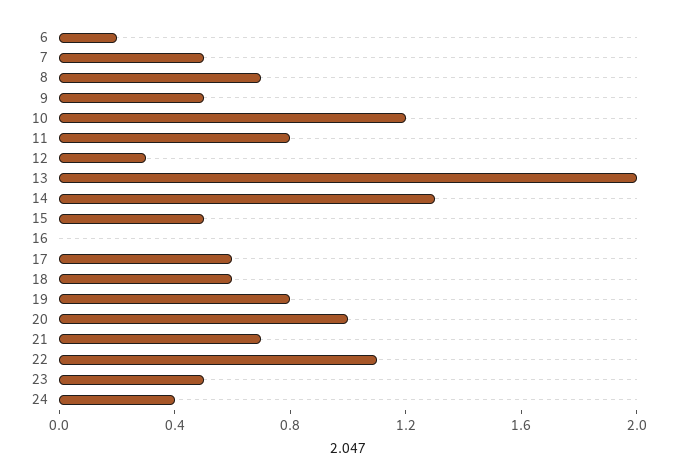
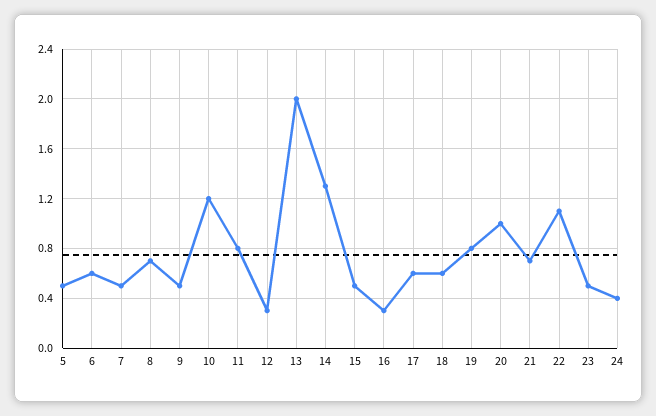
  {
-   "6": 0.2,
+   "6": 0.6,
    "7": 0.5,
    "8": 0.7,
    "9": 0.5,
    "10": 1.2,
    "11": 0.8,
    "12": 0.3,
    "13": 2,
    "14": 1.3,
    "15": 0.5,
-   "16": 0,
+   "16": 0.3,
    "17": 0.6,
    "18": 0.6,
    "19": 0.8,
    "20": 1,
    "21": 0.7,
    "22": 1.1,
    "23": 0.5,
-   "24": 0.4
+   "24": 0.4,
+   "5": 0.5
  }

